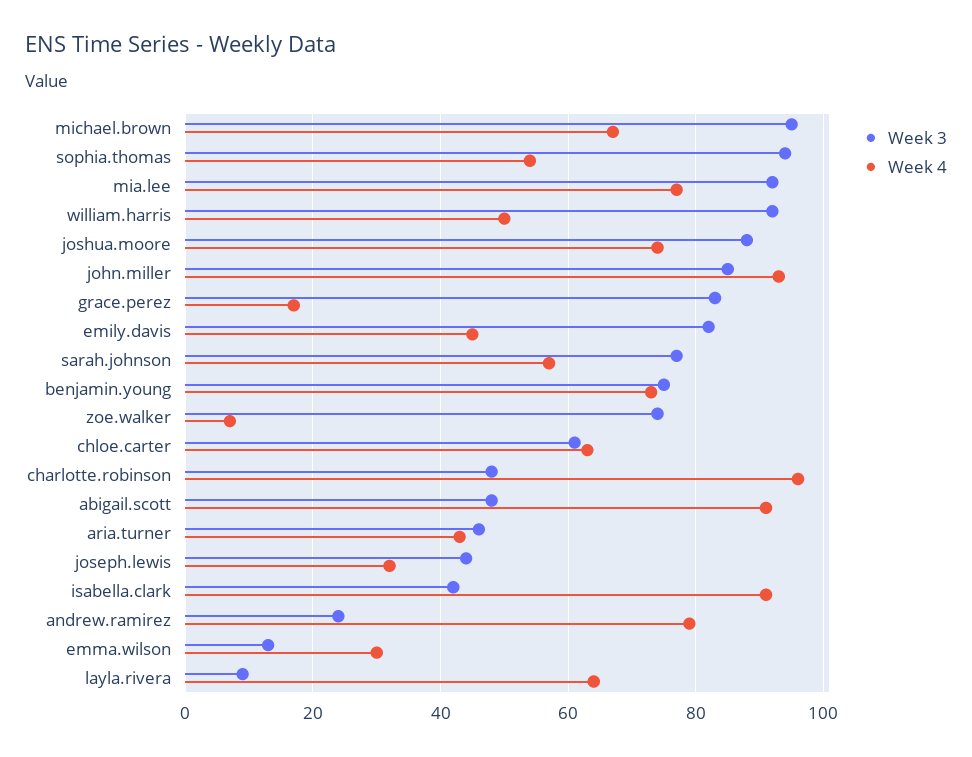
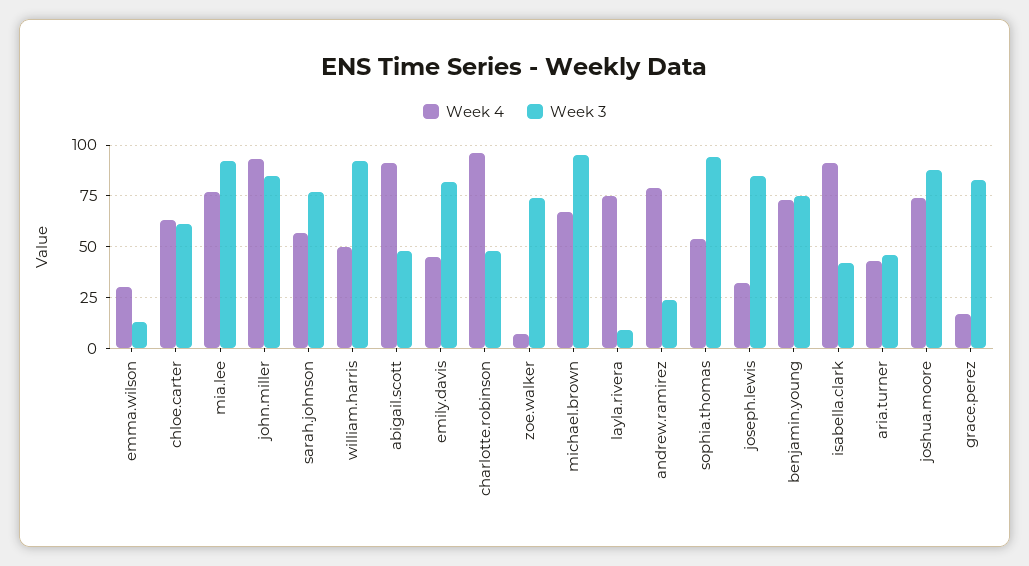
  {
    "Week 3": {
      "michael.brown": 95,
      "sophia.thomas": 95,
      "mia.lee": 90,
      "william.harris": 90,
      "joshua.moore": 90,
      "john.miller": 85,
      "grace.perez": 85,
      "emily.davis": 80,
      "sarah.johnson": 75,
      "benjamin.young": 75,
      "zoe.walker": 75,
      "chloe.carter": 60,
      "charlotte.robinson": 50,
      "abigail.scott": 50,
      "aria.turner": 45,
-     "joseph.lewis": 45,
+     "joseph.lewis": 85,
      "isabella.clark": 40,
      "andrew.ramirez": 25,
      "emma.wilson": 15,
      "layla.rivera": 10
    },
    "Week 4": {
      "michael.brown": 65,
      "sophia.thomas": 55,
      "mia.lee": 75,
      "william.harris": 50,
      "joshua.moore": 75,
      "john.miller": 95,
      "grace.perez": 15,
      "emily.davis": 45,
      "sarah.johnson": 55,
      "benjamin.young": 75,
      "zoe.walker": 5,
      "chloe.carter": 65,
      "charlotte.robinson": 95,
      "abigail.scott": 90,
      "aria.turner": 45,
      "joseph.lewis": 30,
      "isabella.clark": 90,
      "andrew.ramirez": 80,
      "emma.wilson": 30,
-     "layla.rivera": 65
+     "layla.rivera": 75
    }
  }

